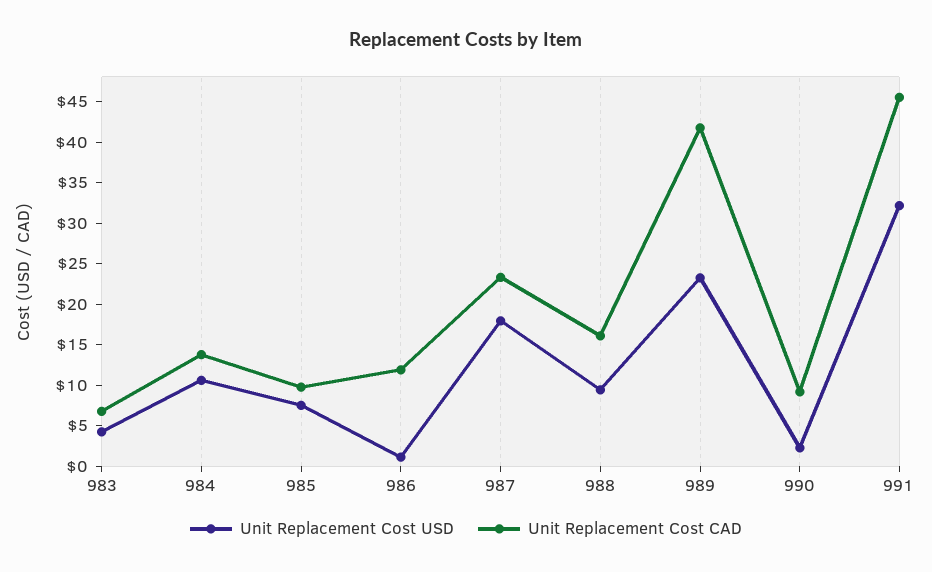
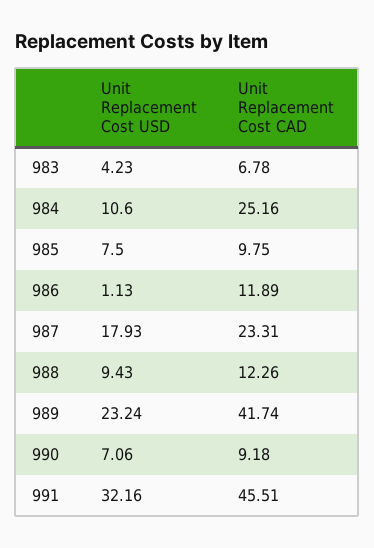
  {
    "Unit Replacement Cost USD": {
      "983": 4.23,
      "984": 10.6,
      "985": 7.5,
      "986": 1.13,
      "987": 17.93,
      "988": 9.43,
      "989": 23.24,
-     "990": 2,
+     "990": 7.06,
      "991": 32.16
    },
    "Unit Replacement Cost CAD": {
      "983": 6.78,
-     "984": 14,
+     "984": 25.16,
      "985": 9.75,
      "986": 11.89,
      "987": 23.31,
-     "988": 16,
+     "988": 12.26,
      "989": 41.74,
      "990": 9.18,
      "991": 45.51
    }
  }

